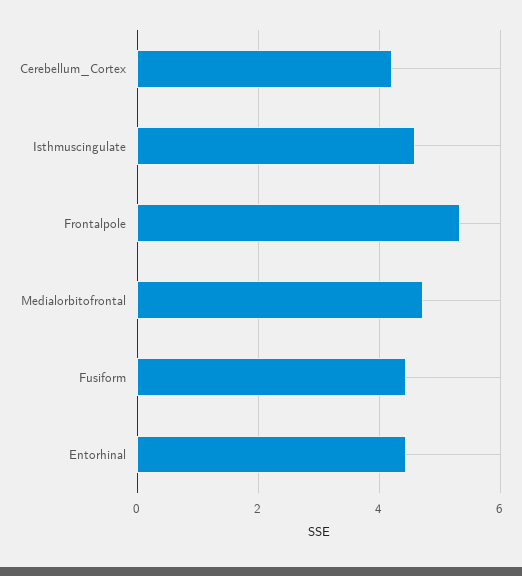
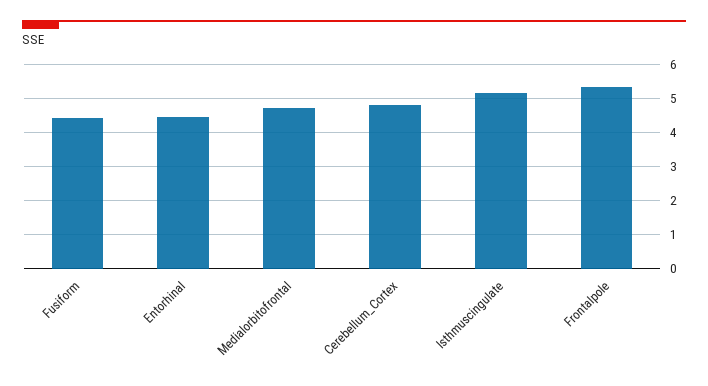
  {
-   "Cerebellum_Cortex": 4.2,
+   "Cerebellum_Cortex": 4.8,
-   "Isthmuscingulate": 4.6,
+   "Isthmuscingulate": 5.2,
    "Frontalpole": 5.4,
    "Medialorbitofrontal": 4.8,
    "Fusiform": 4.4,
    "Entorhinal": 4.4
  }

